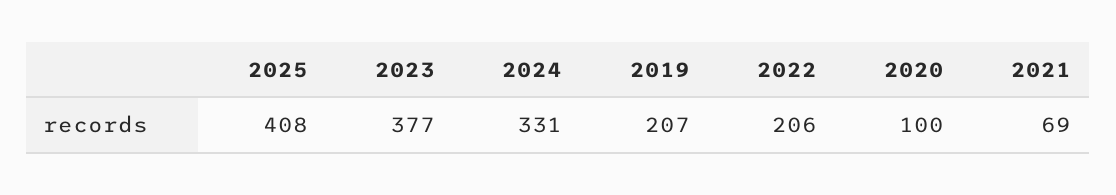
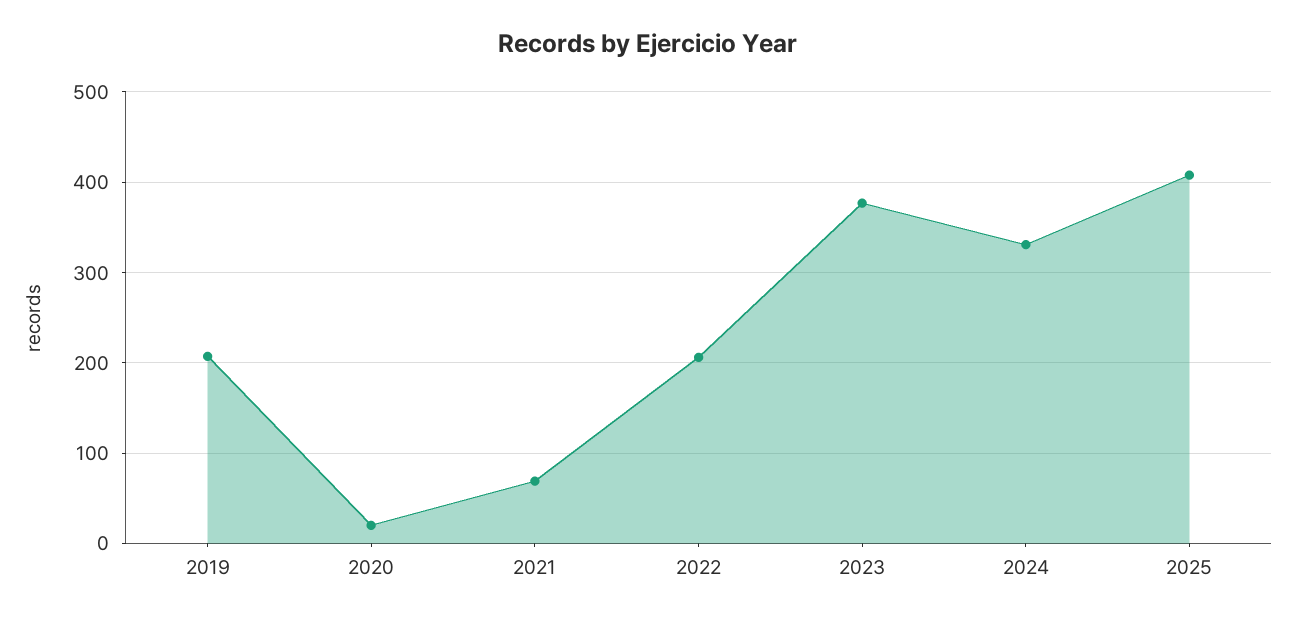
  {
    "2025": 408,
    "2023": 377,
    "2024": 331,
    "2019": 207,
    "2022": 206,
-   "2020": 100,
+   "2020": 20,
    "2021": 69
  }

